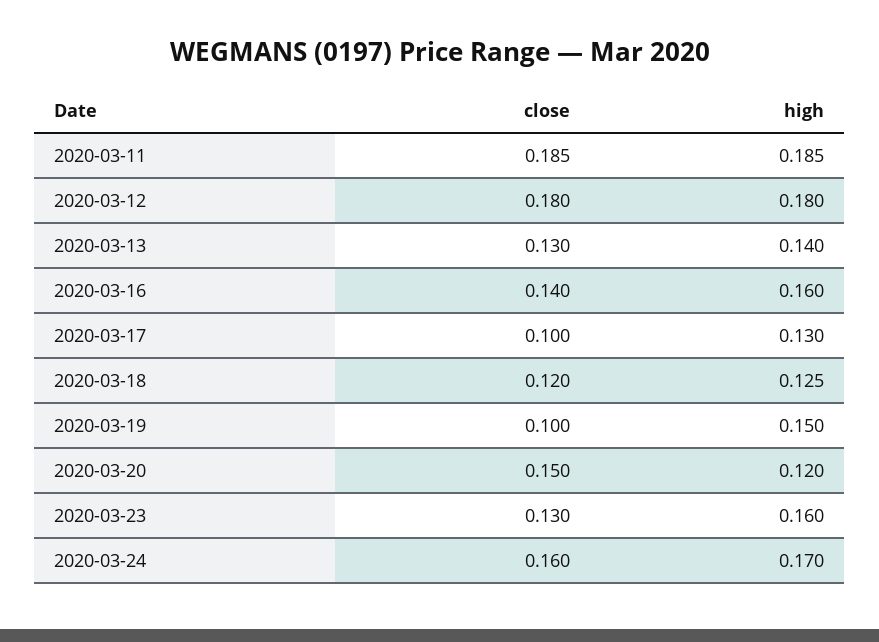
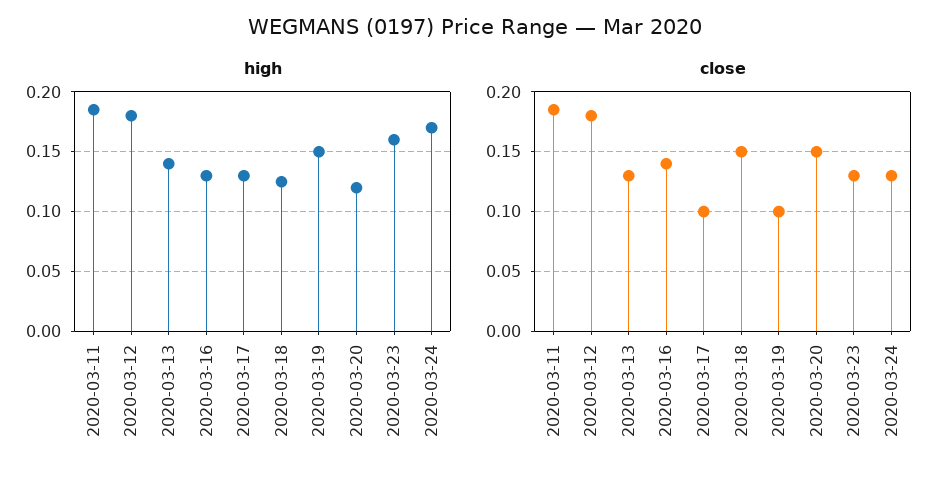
  {
    "close": {
      "2020-03-11": 0.185,
      "2020-03-12": 0.18,
      "2020-03-13": 0.13,
      "2020-03-16": 0.14,
      "2020-03-17": 0.1,
-     "2020-03-18": 0.12,
+     "2020-03-18": 0.15,
      "2020-03-19": 0.1,
      "2020-03-20": 0.15,
      "2020-03-23": 0.13,
-     "2020-03-24": 0.16
+     "2020-03-24": 0.13
    },
    "high": {
      "2020-03-11": 0.185,
      "2020-03-12": 0.18,
      "2020-03-13": 0.14,
-     "2020-03-16": 0.16,
+     "2020-03-16": 0.13,
      "2020-03-17": 0.13,
      "2020-03-18": 0.125,
      "2020-03-19": 0.15,
      "2020-03-20": 0.12,
      "2020-03-23": 0.16,
      "2020-03-24": 0.17
    }
  }

